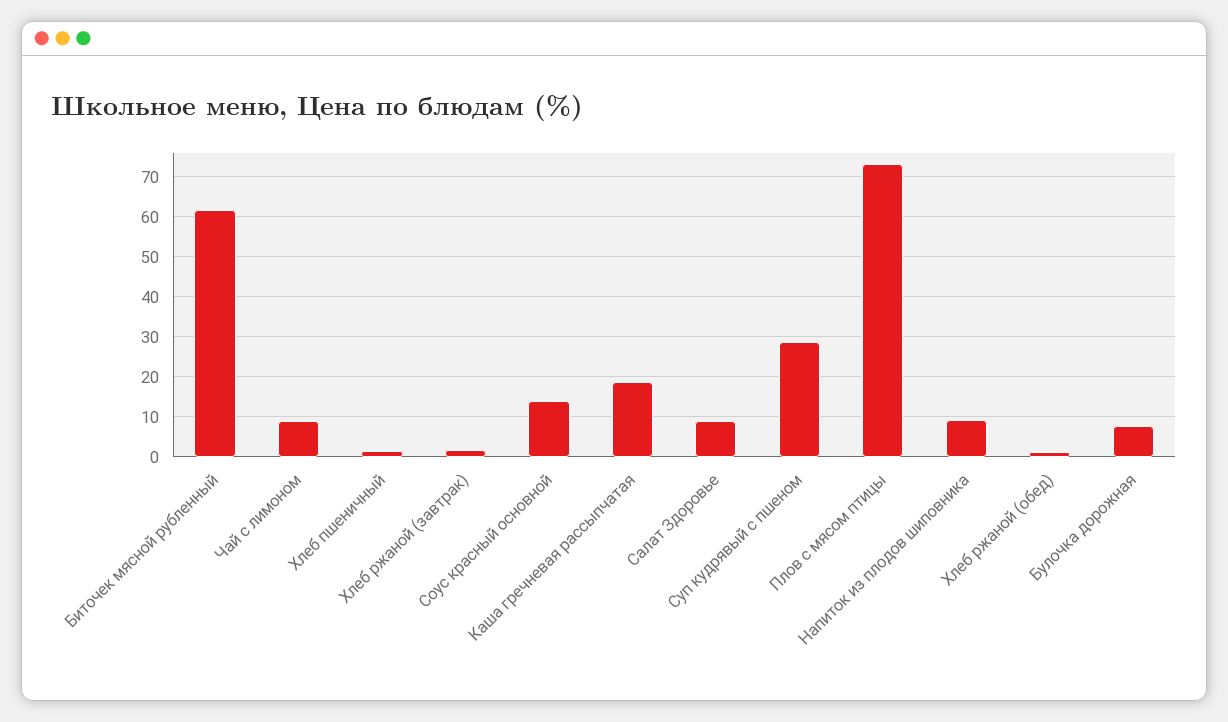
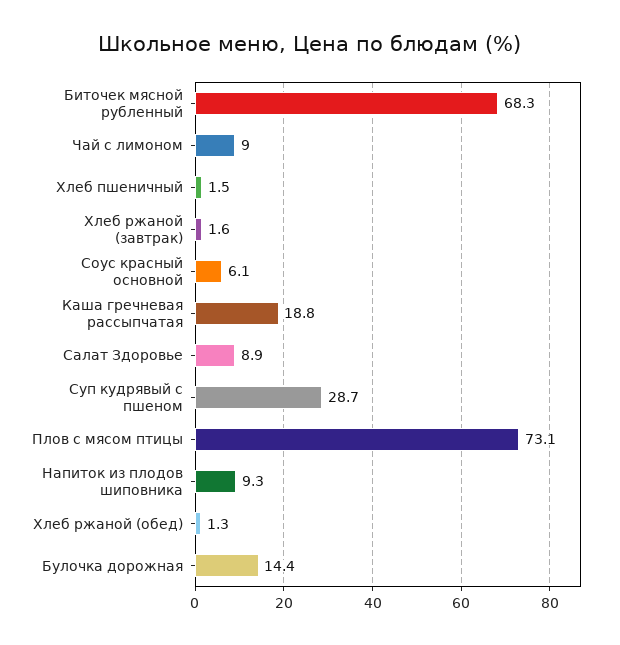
  {
-   "Биточек мясной рубленный": 62,
+   "Биточек мясной рубленный": 68.3,
    "Чай с лимоном": 9,
    "Хлеб пшеничный": 1.5,
    "Хлеб ржаной (завтрак)": 1.6,
-   "Соус красный основной": 14,
+   "Соус красный основной": 6.1,
    "Каша гречневая рассыпчатая": 18.8,
    "Салат Здоровье": 8.9,
    "Суп кудрявый с пшеном": 28.7,
    "Плов с мясом птицы": 73.1,
    "Напиток из плодов шиповника": 9.3,
    "Хлеб ржаной (обед)": 1.3,
-   "Булочка дорожная": 8
+   "Булочка дорожная": 14.4
  }

